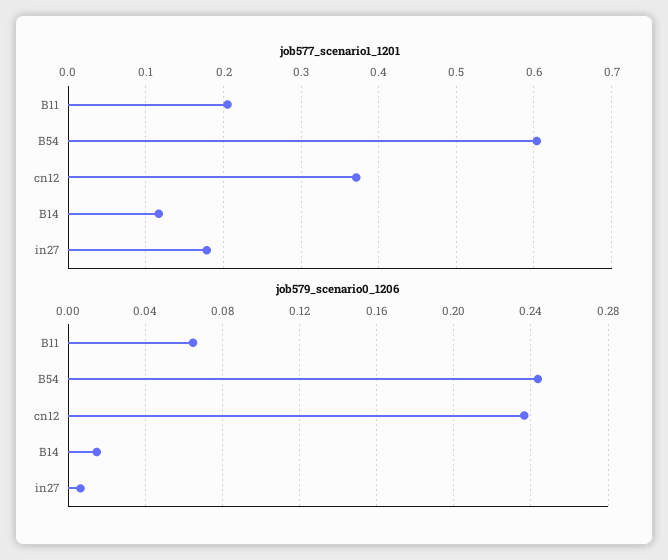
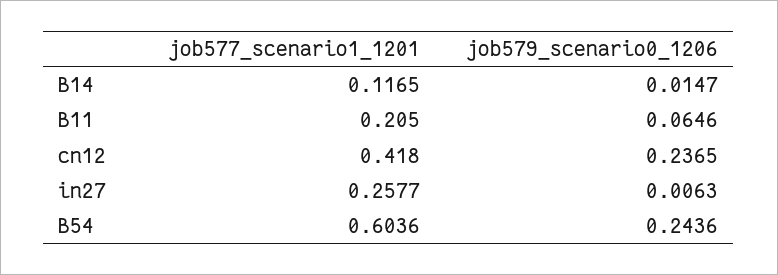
  {
    "job577_scenario1_1201": {
      "B11": 0.205,
      "B54": 0.6036,
-     "cn12": 0.37,
+     "cn12": 0.418,
      "B14": 0.1165,
-     "in27": 0.18
+     "in27": 0.2577
    },
    "job579_scenario0_1206": {
      "B11": 0.0646,
      "B54": 0.2436,
      "cn12": 0.2365,
      "B14": 0.0147,
      "in27": 0.0063
    }
  }

